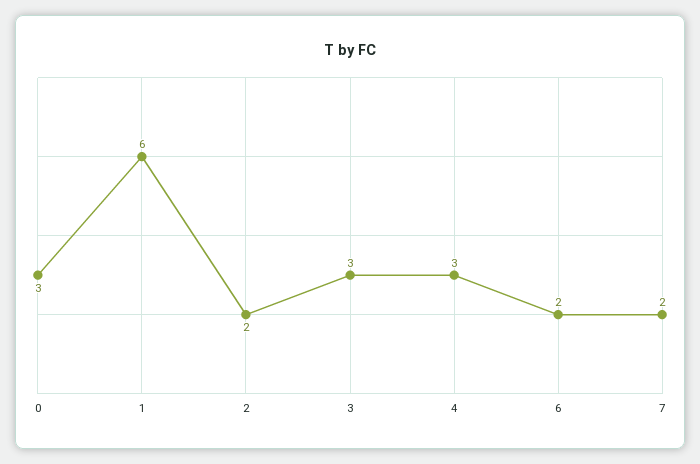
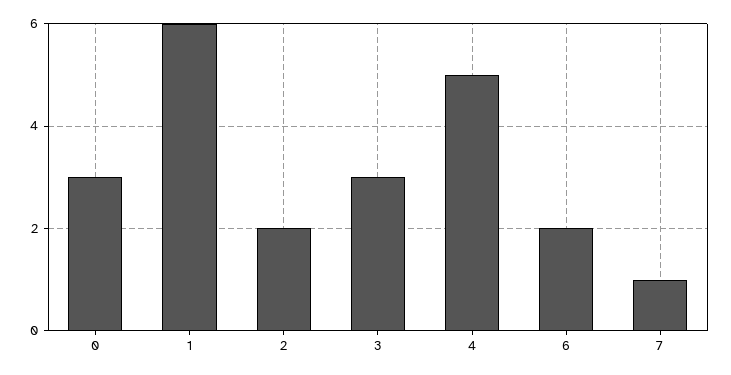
  {
    "0": 3,
    "1": 6,
    "2": 2,
    "3": 3,
-   "4": 3,
+   "4": 5,
    "6": 2,
-   "7": 2
+   "7": 1
  }

